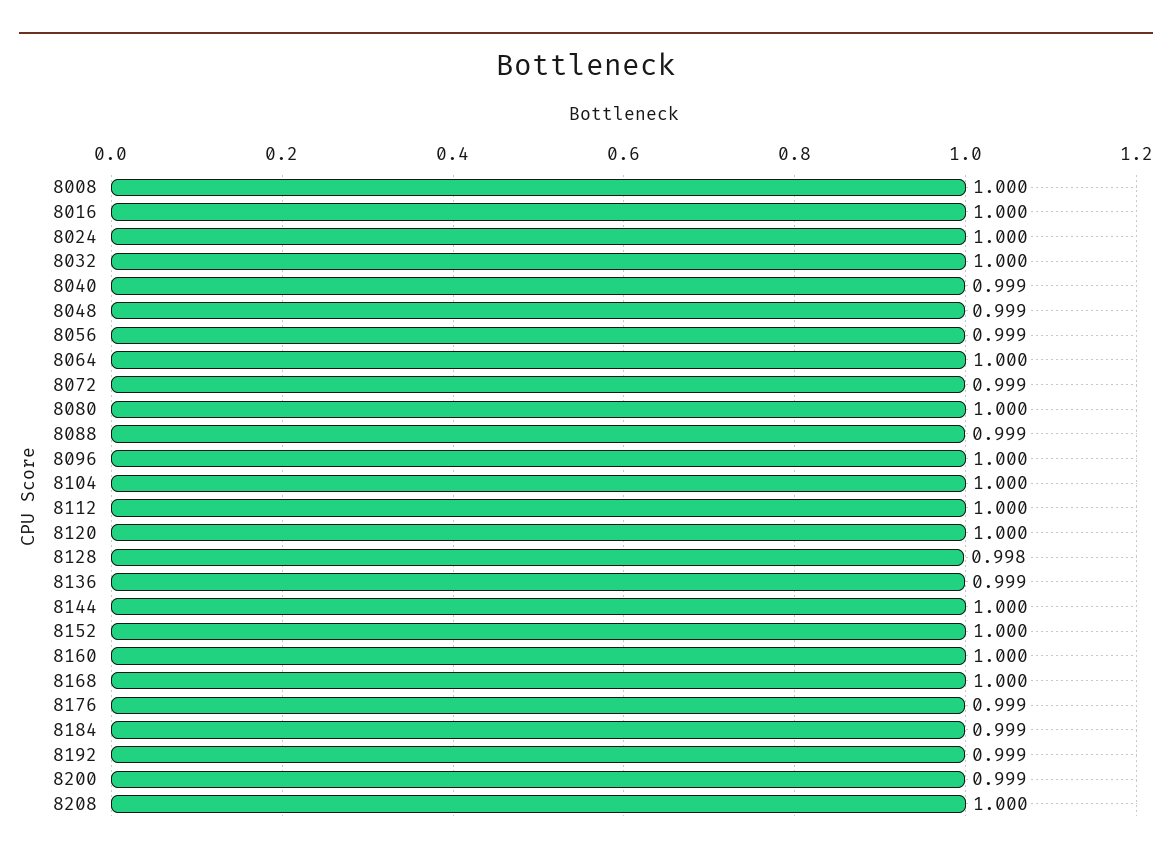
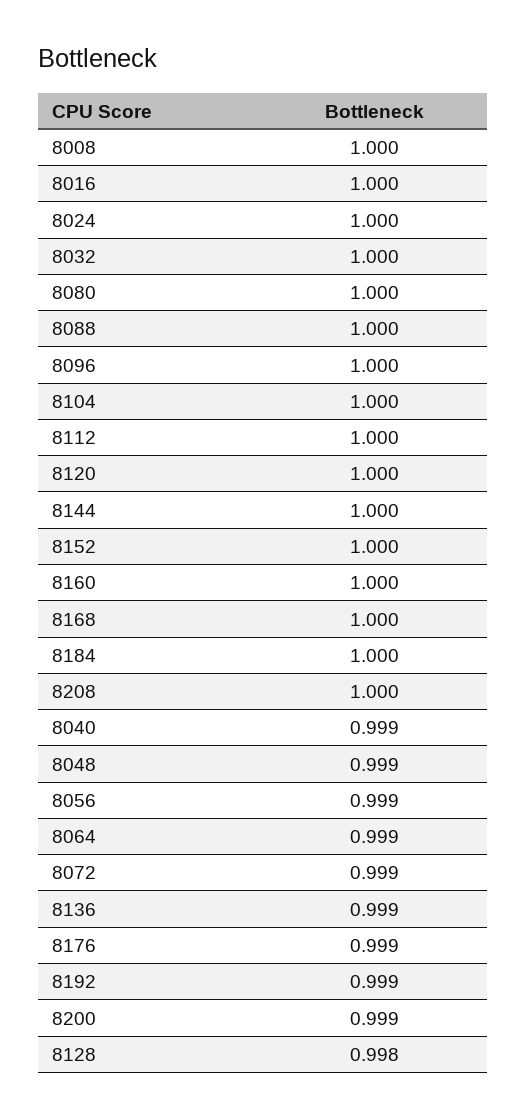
  {
    "8008": 1,
    "8016": 1,
    "8024": 1,
    "8032": 1,
    "8040": 0.999,
    "8048": 0.999,
    "8056": 0.999,
-   "8064": 1,
+   "8064": 0.999,
    "8072": 0.999,
    "8080": 1,
-   "8088": 0.999,
+   "8088": 1,
    "8096": 1,
    "8104": 1,
    "8112": 1,
    "8120": 1,
    "8128": 0.998,
    "8136": 0.999,
    "8144": 1,
    "8152": 1,
    "8160": 1,
    "8168": 1,
    "8176": 0.999,
-   "8184": 0.999,
+   "8184": 1,
    "8192": 0.999,
    "8200": 0.999,
    "8208": 1
  }

